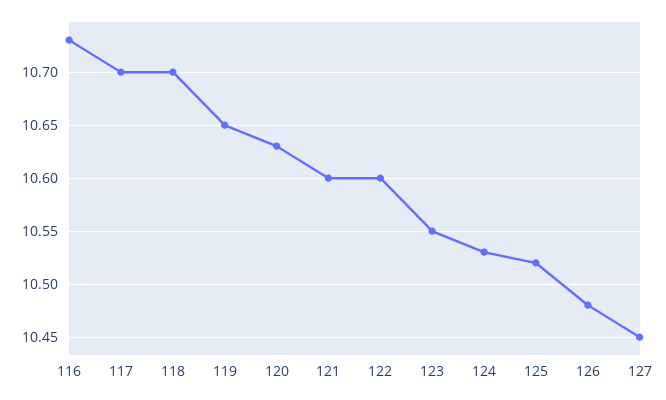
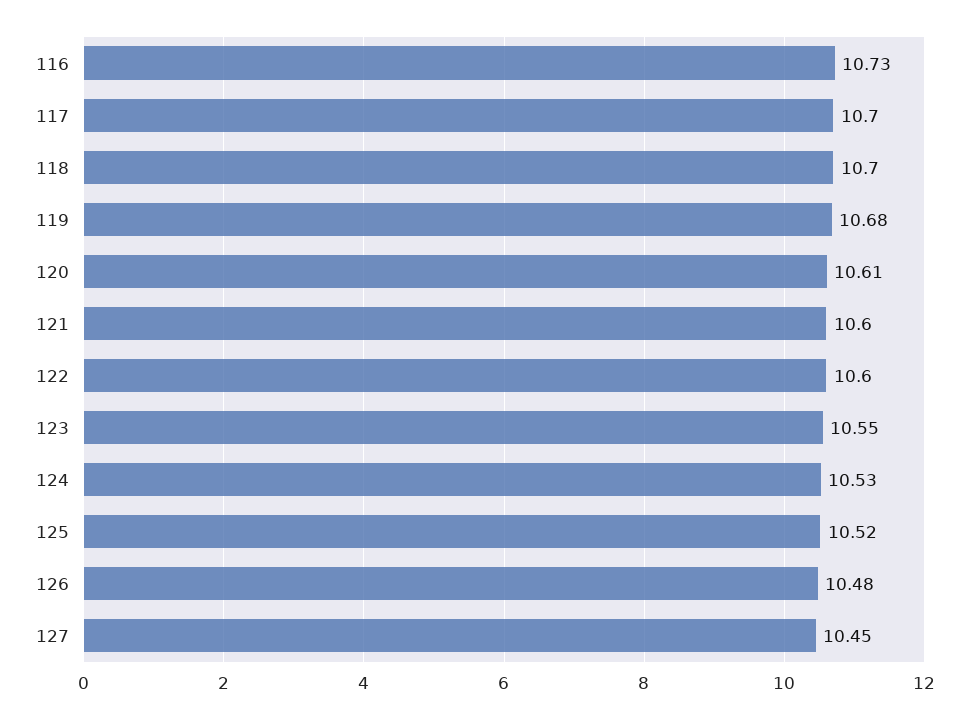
  {
    "116": 10.73,
    "117": 10.7,
    "118": 10.7,
-   "119": 10.65,
+   "119": 10.68,
-   "120": 10.63,
+   "120": 10.61,
    "121": 10.6,
    "122": 10.6,
    "123": 10.55,
    "124": 10.53,
    "125": 10.52,
    "126": 10.48,
    "127": 10.45
  }

